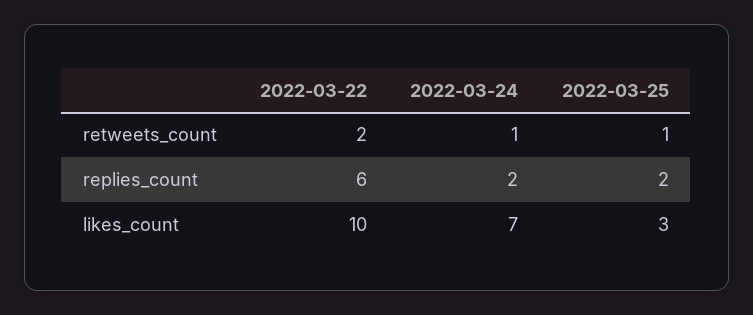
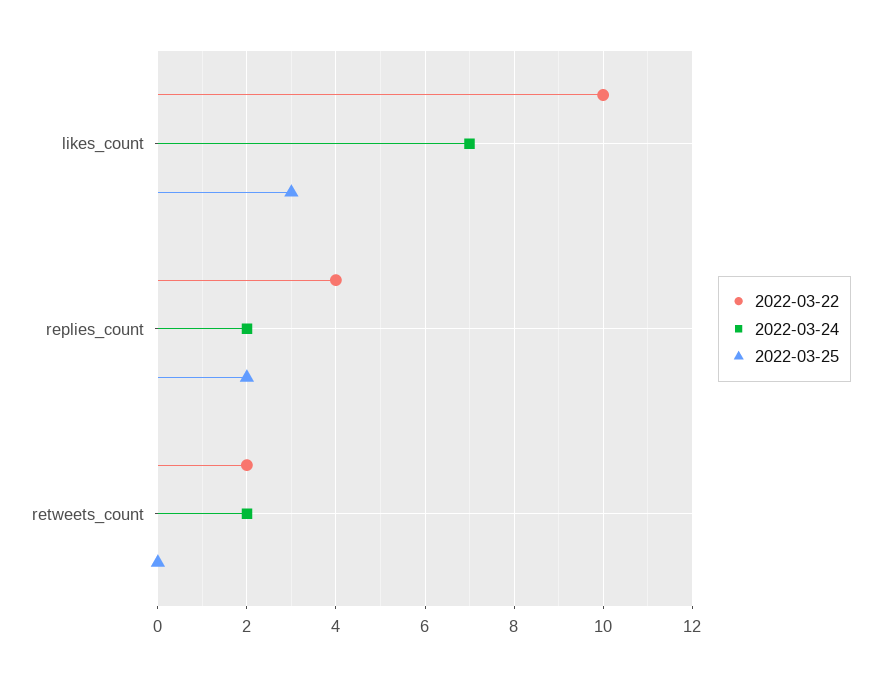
  {
    "2022-03-22": {
      "retweets_count": 2,
-     "replies_count": 6,
+     "replies_count": 4,
      "likes_count": 10
    },
    "2022-03-24": {
-     "retweets_count": 1,
+     "retweets_count": 2,
      "replies_count": 2,
      "likes_count": 7
    },
    "2022-03-25": {
-     "retweets_count": 1,
+     "retweets_count": 0,
      "replies_count": 2,
      "likes_count": 3
    }
  }

